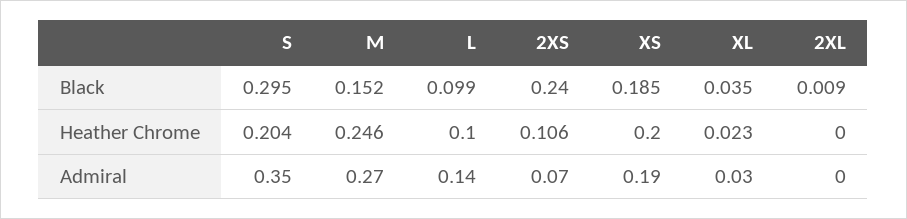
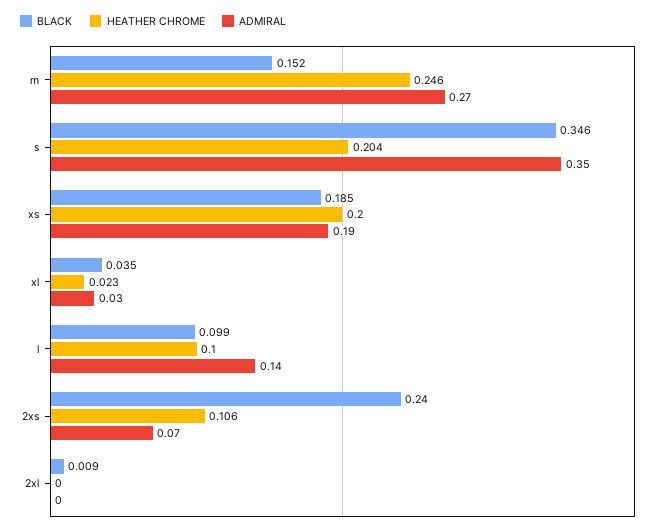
  {
    "Black": {
-     "S": 0.295,
+     "S": 0.346,
      "M": 0.152,
      "L": 0.099,
      "2XS": 0.24,
      "XS": 0.185,
      "XL": 0.035,
      "2XL": 0.009
    },
    "Heather Chrome": {
      "S": 0.204,
      "M": 0.246,
      "L": 0.1,
      "2XS": 0.106,
      "XS": 0.2,
      "XL": 0.023,
      "2XL": 0
    },
    "Admiral": {
      "S": 0.35,
      "M": 0.27,
      "L": 0.14,
      "2XS": 0.07,
      "XS": 0.19,
      "XL": 0.03,
      "2XL": 0
    }
  }

